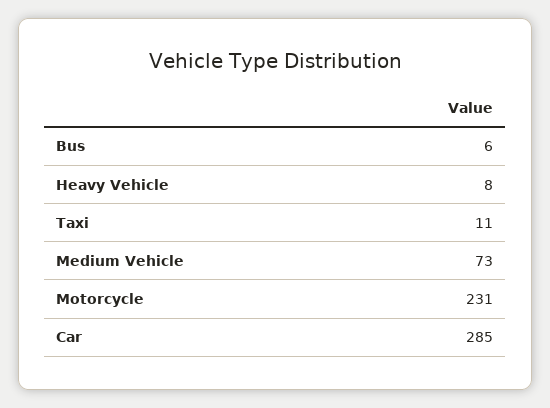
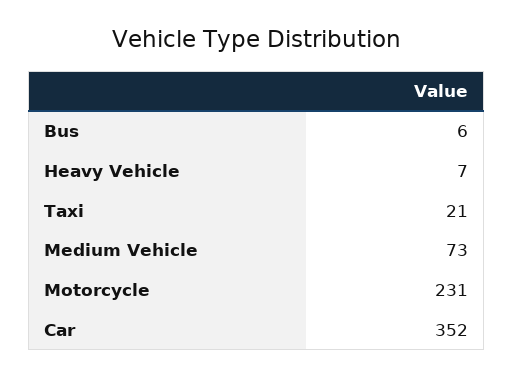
  {
    "Bus": 6,
-   "Heavy Vehicle": 8,
+   "Heavy Vehicle": 7,
-   "Taxi": 11,
+   "Taxi": 21,
    "Medium Vehicle": 73,
    "Motorcycle": 231,
-   "Car": 285
+   "Car": 352
  }

